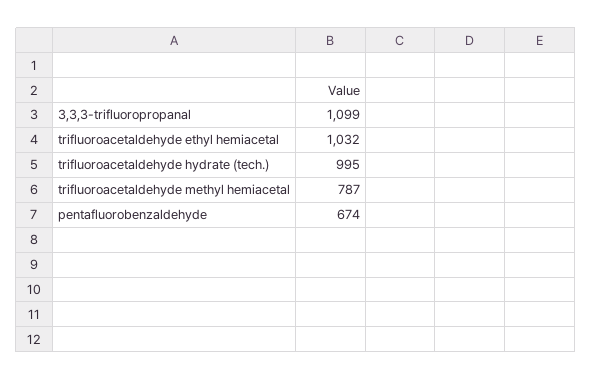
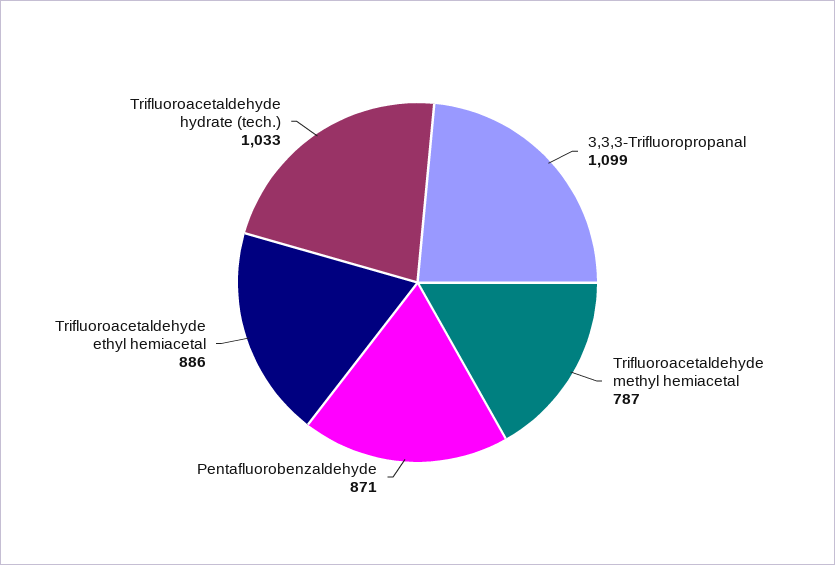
  {
    "3,3,3-trifluoropropanal": 1099,
-   "trifluoroacetaldehyde ethyl hemiacetal": 1032,
+   "trifluoroacetaldehyde ethyl hemiacetal": 886,
-   "trifluoroacetaldehyde hydrate (tech.)": 995,
+   "trifluoroacetaldehyde hydrate (tech.)": 1033,
    "trifluoroacetaldehyde methyl hemiacetal": 787,
-   "pentafluorobenzaldehyde": 674
+   "pentafluorobenzaldehyde": 871
  }

